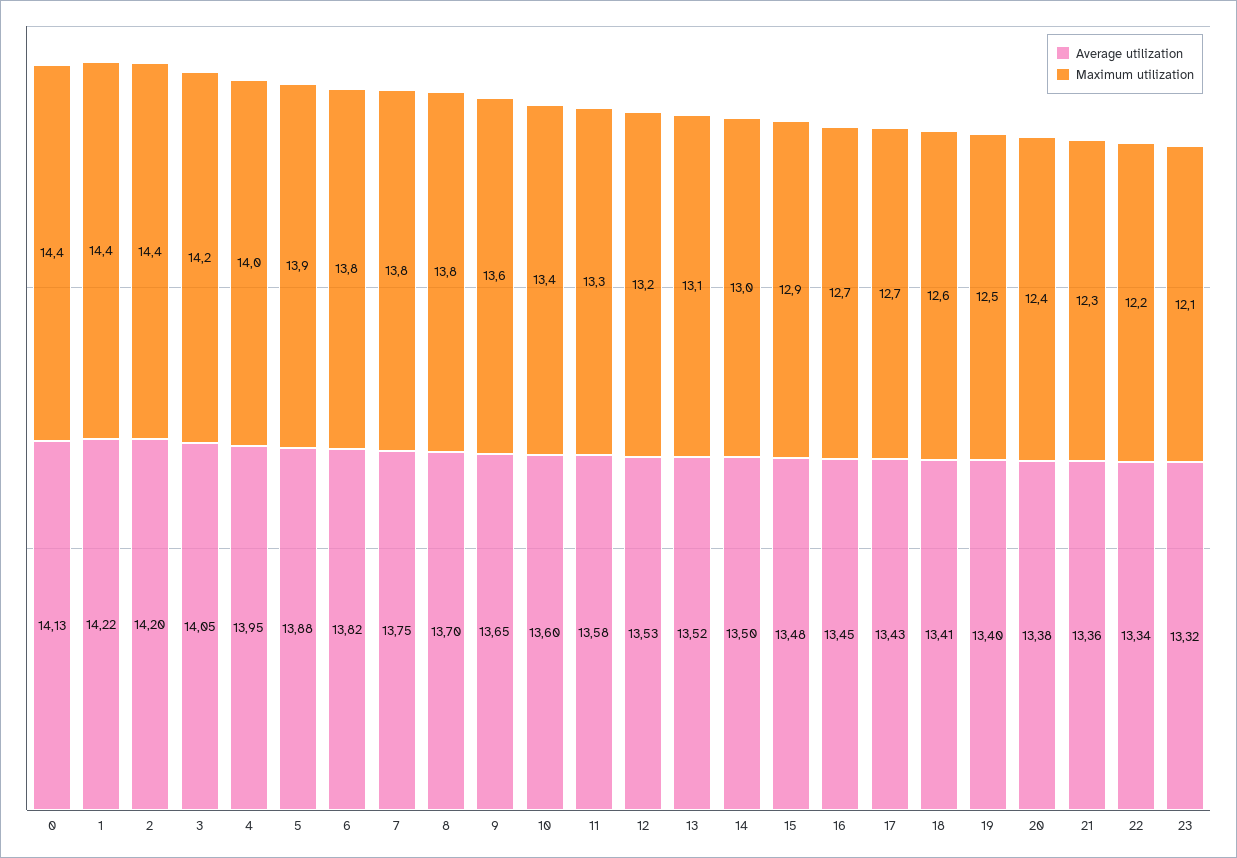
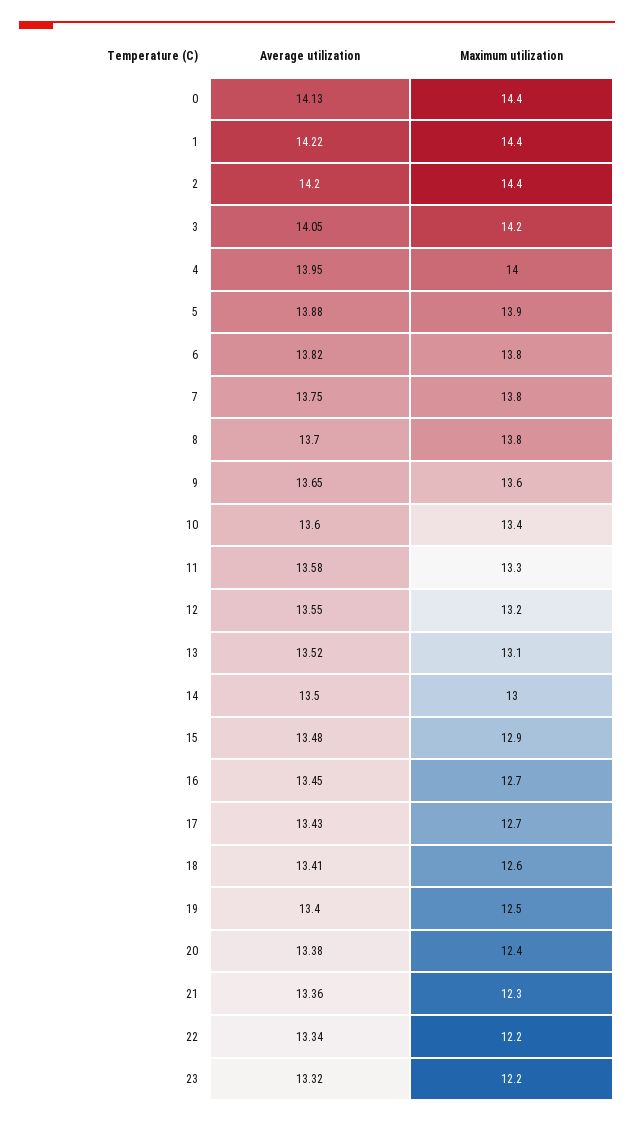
  {
    "Average utilization": {
      "0": 14.13,
      "1": 14.22,
      "2": 14.2,
      "3": 14.05,
      "4": 13.95,
      "5": 13.88,
      "6": 13.82,
      "7": 13.75,
      "8": 13.7,
      "9": 13.65,
      "10": 13.6,
      "11": 13.58,
-     "12": 13.53,
+     "12": 13.55,
      "13": 13.52,
      "14": 13.5,
      "15": 13.48,
      "16": 13.45,
      "17": 13.43,
      "18": 13.41,
      "19": 13.4,
      "20": 13.38,
      "21": 13.36,
      "22": 13.34,
      "23": 13.32
    },
    "Maximum utilization": {
      "0": 14.4,
      "1": 14.4,
      "2": 14.4,
      "3": 14.2,
      "4": 14,
      "5": 13.9,
      "6": 13.8,
      "7": 13.8,
      "8": 13.8,
      "9": 13.6,
      "10": 13.4,
      "11": 13.3,
      "12": 13.2,
      "13": 13.1,
      "14": 13,
      "15": 12.9,
      "16": 12.7,
      "17": 12.7,
      "18": 12.6,
      "19": 12.5,
      "20": 12.4,
      "21": 12.3,
      "22": 12.2,
-     "23": 12.1
+     "23": 12.2
    }
  }

